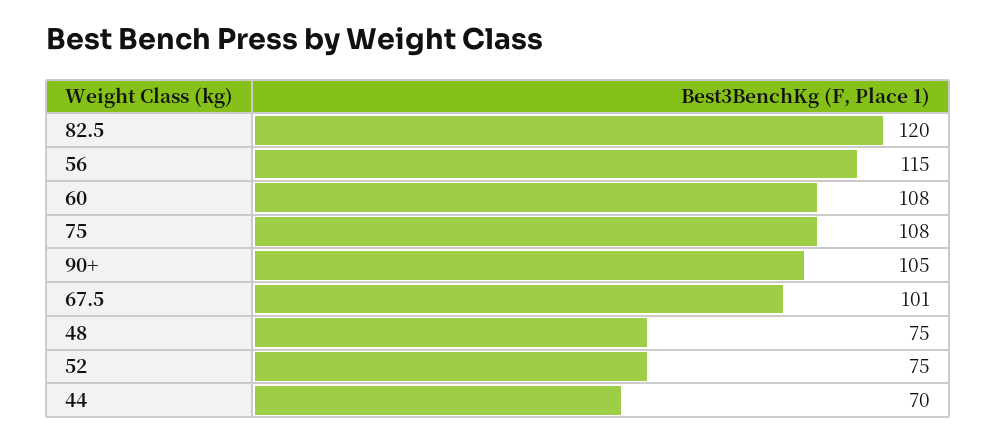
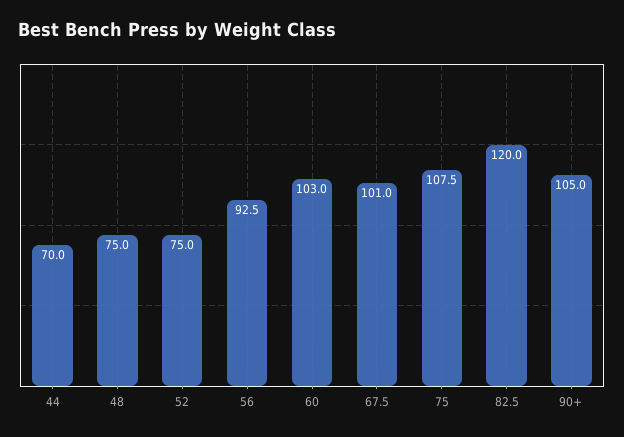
  {
    "82.5": 120,
-   "56": 115,
+   "56": 92.5,
-   "60": 108,
+   "60": 103,
    "75": 107.5,
    "90+": 105,
    "67.5": 101,
    "48": 75,
    "52": 75,
    "44": 70
  }

